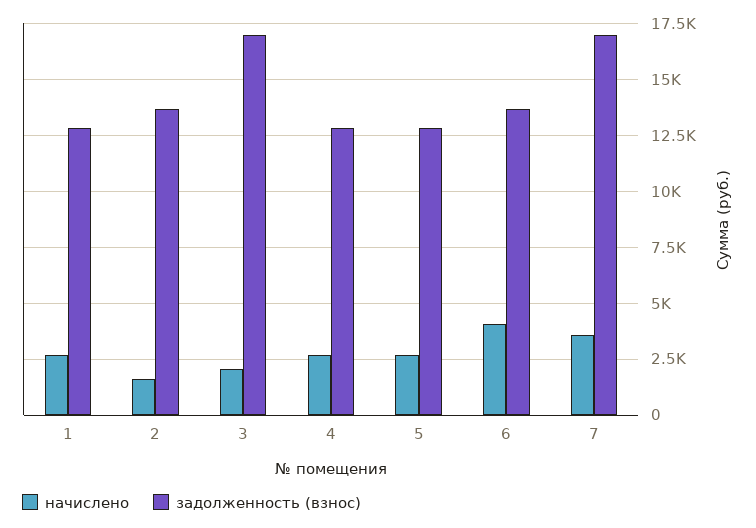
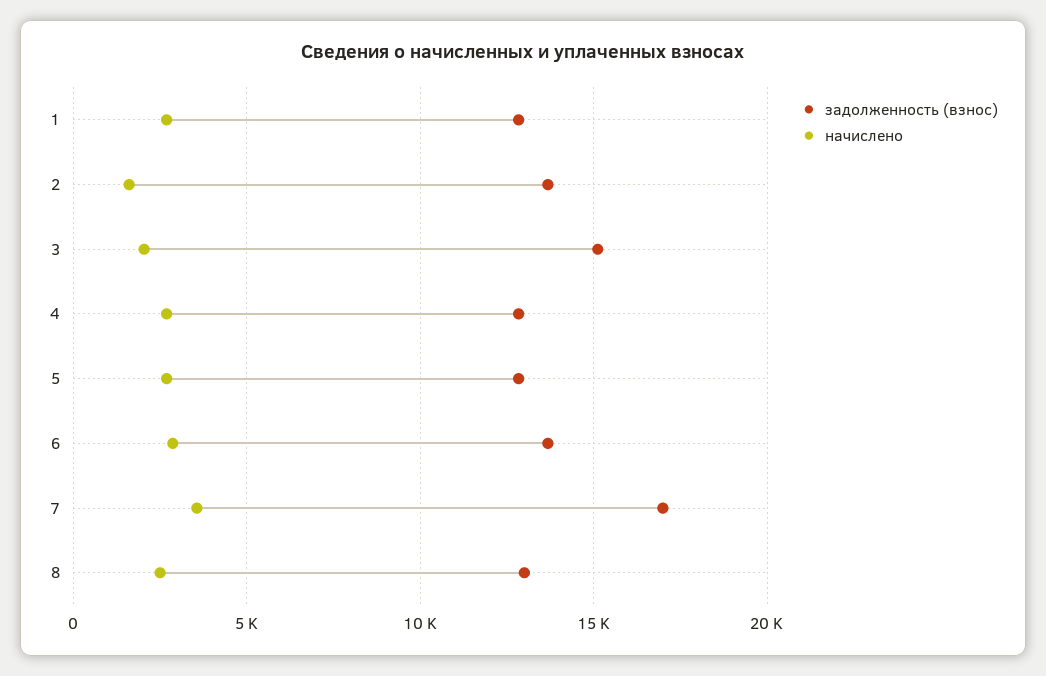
  {
    "начислено": {
      "1": 2500,
      "2": 1500,
      "3": 2000,
      "4": 2500,
      "5": 2500,
-     "6": 4000,
+     "6": 3000,
-     "7": 3500
+     "7": 3500,
+     "8": 2500
    },
    "задолженность (взнос)": {
      "1": 13000,
      "2": 13500,
-     "3": 17000,
+     "3": 15000,
      "4": 13000,
      "5": 13000,
      "6": 13500,
-     "7": 17000
+     "7": 17000,
+     "8": 13000
    }
  }

